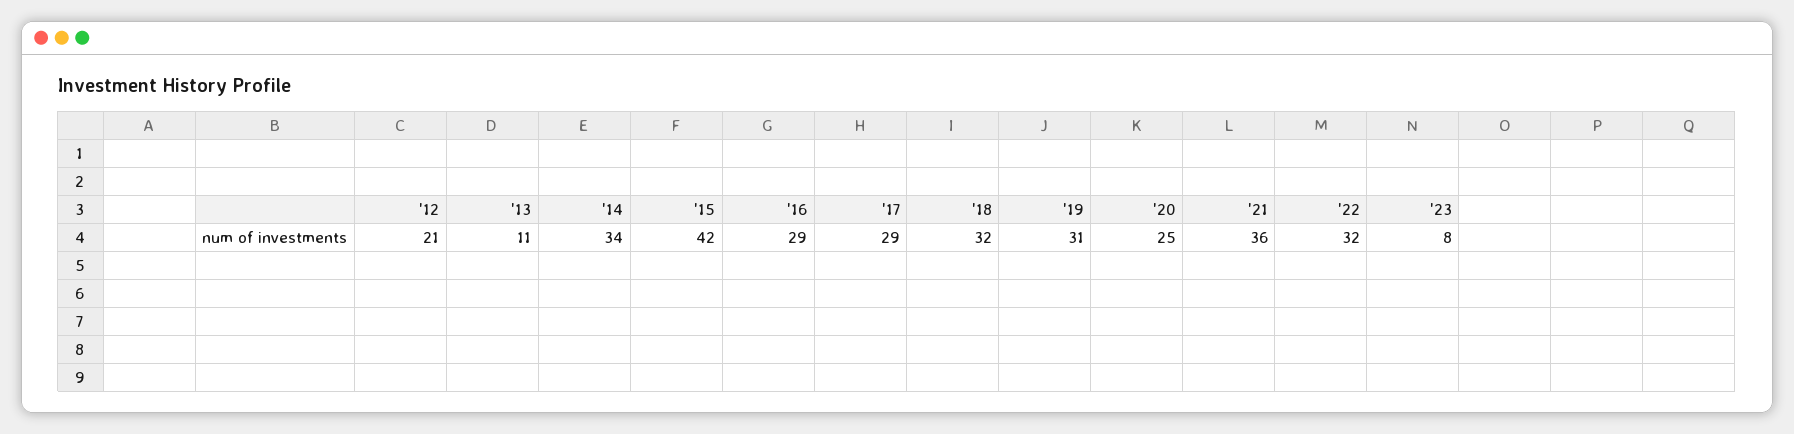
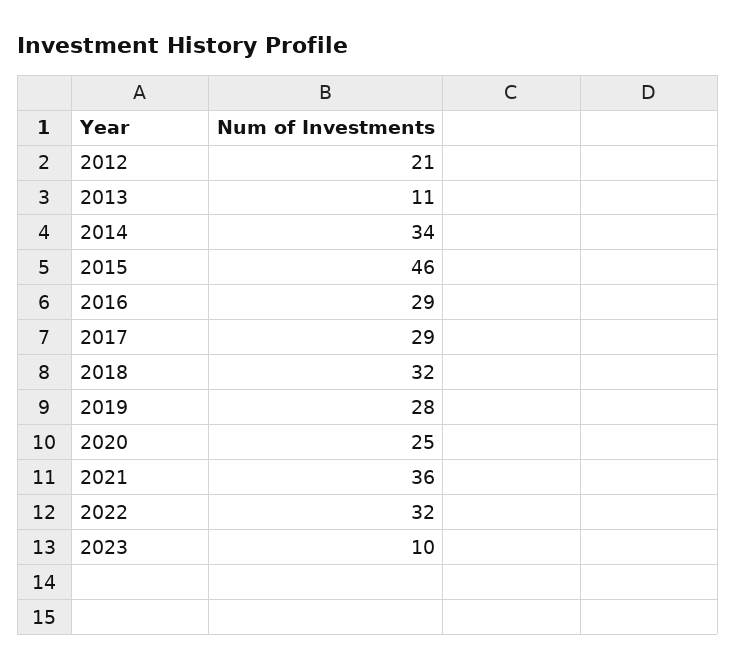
  {
    "'12": 21,
    "'13": 11,
    "'14": 34,
-   "'15": 42,
+   "'15": 46,
    "'16": 29,
    "'17": 29,
    "'18": 32,
-   "'19": 31,
+   "'19": 28,
    "'20": 25,
    "'21": 36,
    "'22": 32,
-   "'23": 8
+   "'23": 10
  }

